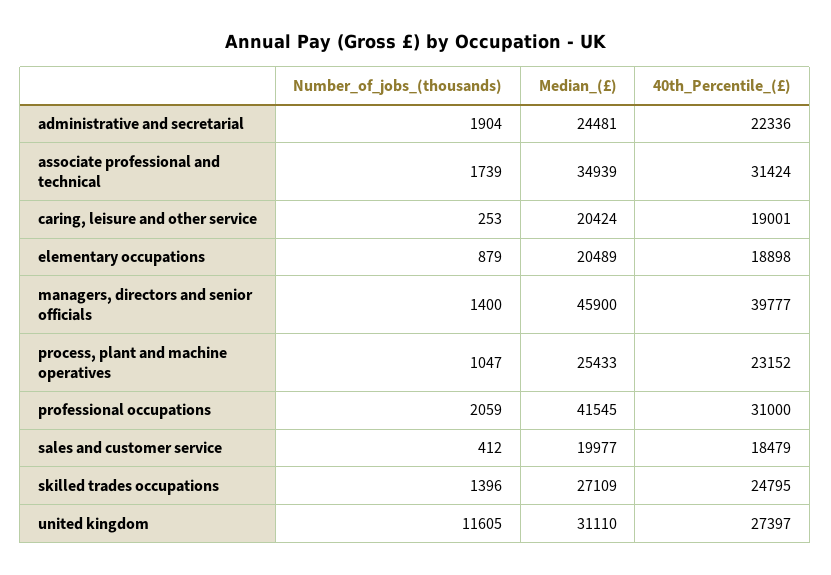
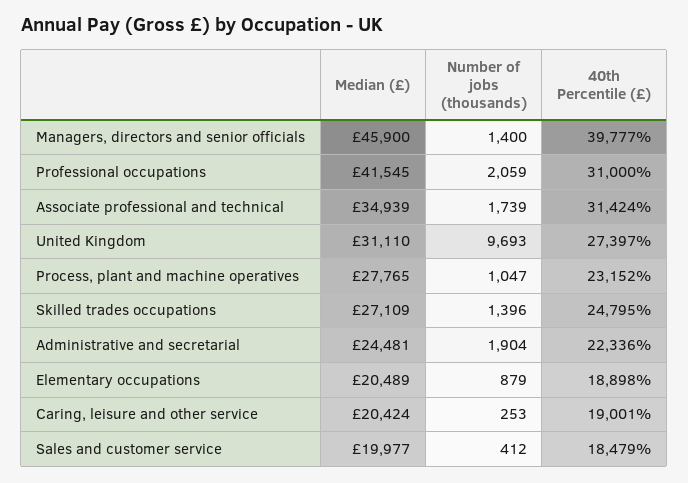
  {
    "Number_of_jobs_(thousands)": {
      "administrative and secretarial": 1904,
      "associate professional and technical": 1739,
      "caring, leisure and other service": 253,
      "elementary occupations": 879,
      "managers, directors and senior officials": 1400,
      "process, plant and machine operatives": 1047,
      "professional occupations": 2059,
      "sales and customer service": 412,
      "skilled trades occupations": 1396,
-     "united kingdom": 11605
+     "united kingdom": 9693
    },
    "Median_(£)": {
      "administrative and secretarial": 24481,
      "associate professional and technical": 34939,
      "caring, leisure and other service": 20424,
      "elementary occupations": 20489,
      "managers, directors and senior officials": 45900,
-     "process, plant and machine operatives": 25433,
+     "process, plant and machine operatives": 27765,
      "professional occupations": 41545,
      "sales and customer service": 19977,
      "skilled trades occupations": 27109,
      "united kingdom": 31110
    },
    "40th_Percentile_(£)": {
      "administrative and secretarial": 22336,
      "associate professional and technical": 31424,
      "caring, leisure and other service": 19001,
      "elementary occupations": 18898,
      "managers, directors and senior officials": 39777,
      "process, plant and machine operatives": 23152,
      "professional occupations": 31000,
      "sales and customer service": 18479,
      "skilled trades occupations": 24795,
      "united kingdom": 27397
    }
  }

